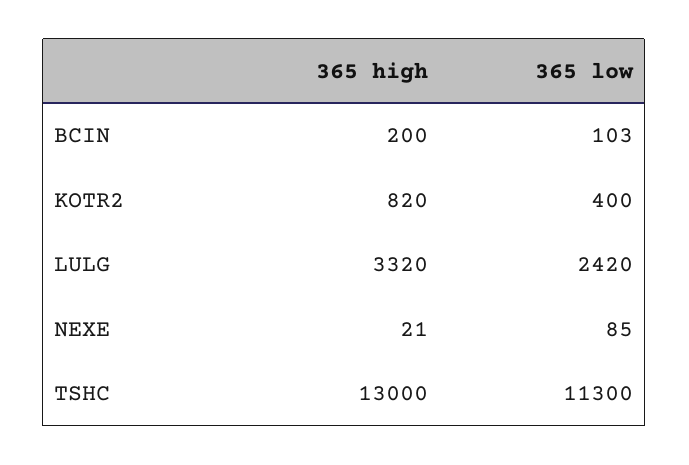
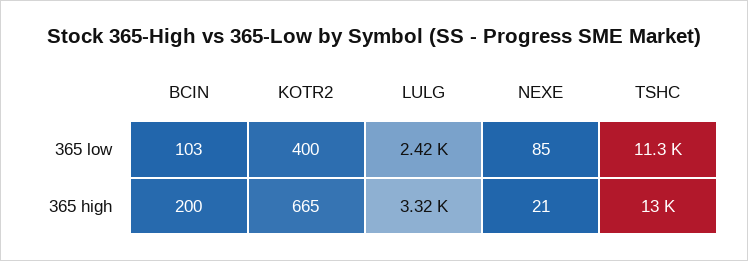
  {
    "365 high": {
      "BCIN": 200,
-     "KOTR2": 820,
+     "KOTR2": 665,
      "LULG": 3320,
      "NEXE": 21,
      "TSHC": 13000
    },
    "365 low": {
      "BCIN": 103,
      "KOTR2": 400,
      "LULG": 2420,
      "NEXE": 85,
      "TSHC": 11300
    }
  }

